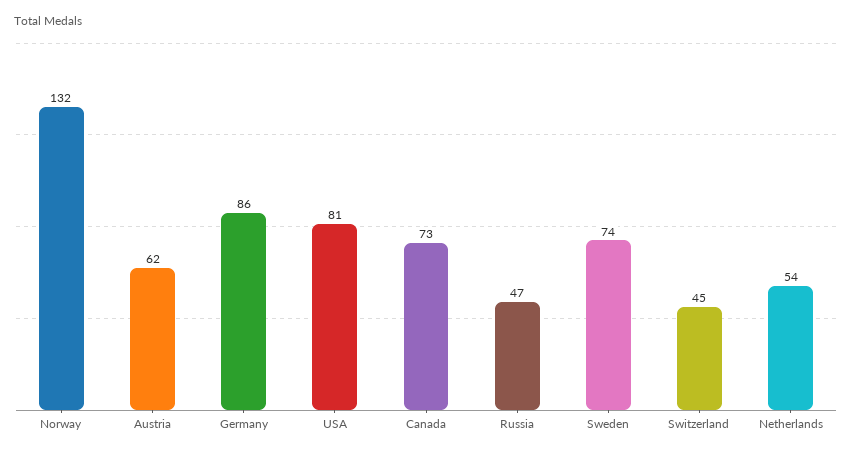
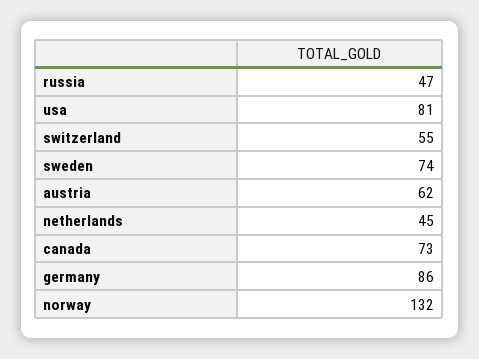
  {
    "Norway": 132,
    "Austria": 62,
    "Germany": 86,
    "USA": 81,
    "Canada": 73,
    "Russia": 47,
    "Sweden": 74,
-   "Switzerland": 45,
+   "Switzerland": 55,
-   "Netherlands": 54
+   "Netherlands": 45
  }

